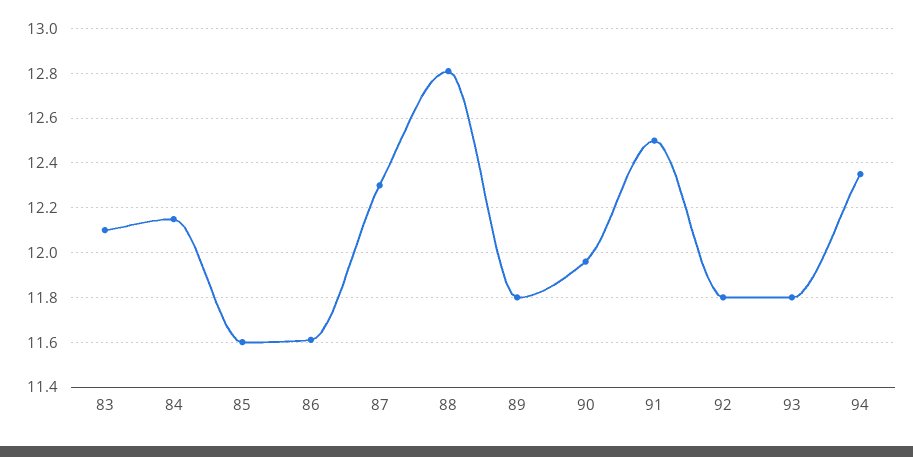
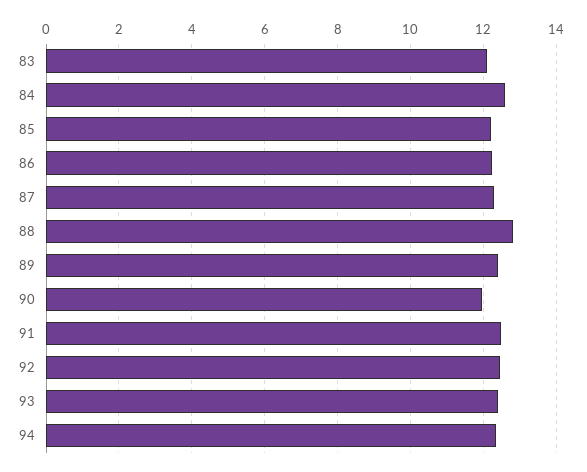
  {
    "83": 12.1,
-   "84": 12.15,
+   "84": 12.6,
-   "85": 11.6,
+   "85": 12.2,
-   "86": 11.6,
+   "86": 12.2,
    "87": 12.3,
    "88": 12.8,
-   "89": 11.8,
+   "89": 12.4,
    "90": 11.95,
    "91": 12.5,
-   "92": 11.8,
+   "92": 12.4,
-   "93": 11.8,
+   "93": 12.4,
    "94": 12.35
  }

